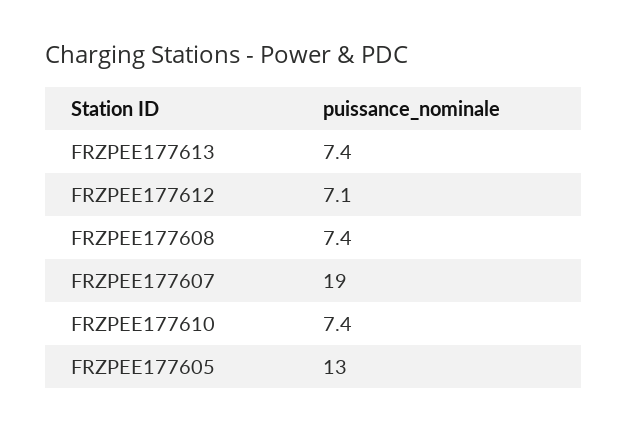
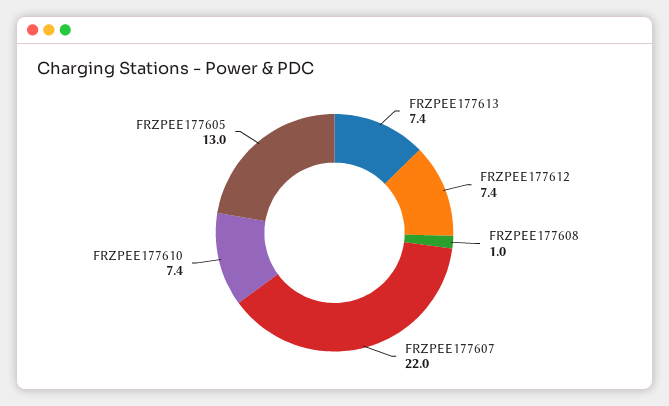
  {
    "FRZPEE177613": 7.4,
-   "FRZPEE177612": 7.1,
+   "FRZPEE177612": 7.4,
-   "FRZPEE177608": 7.4,
+   "FRZPEE177608": 1,
-   "FRZPEE177607": 19,
+   "FRZPEE177607": 22,
    "FRZPEE177610": 7.4,
    "FRZPEE177605": 13
  }

